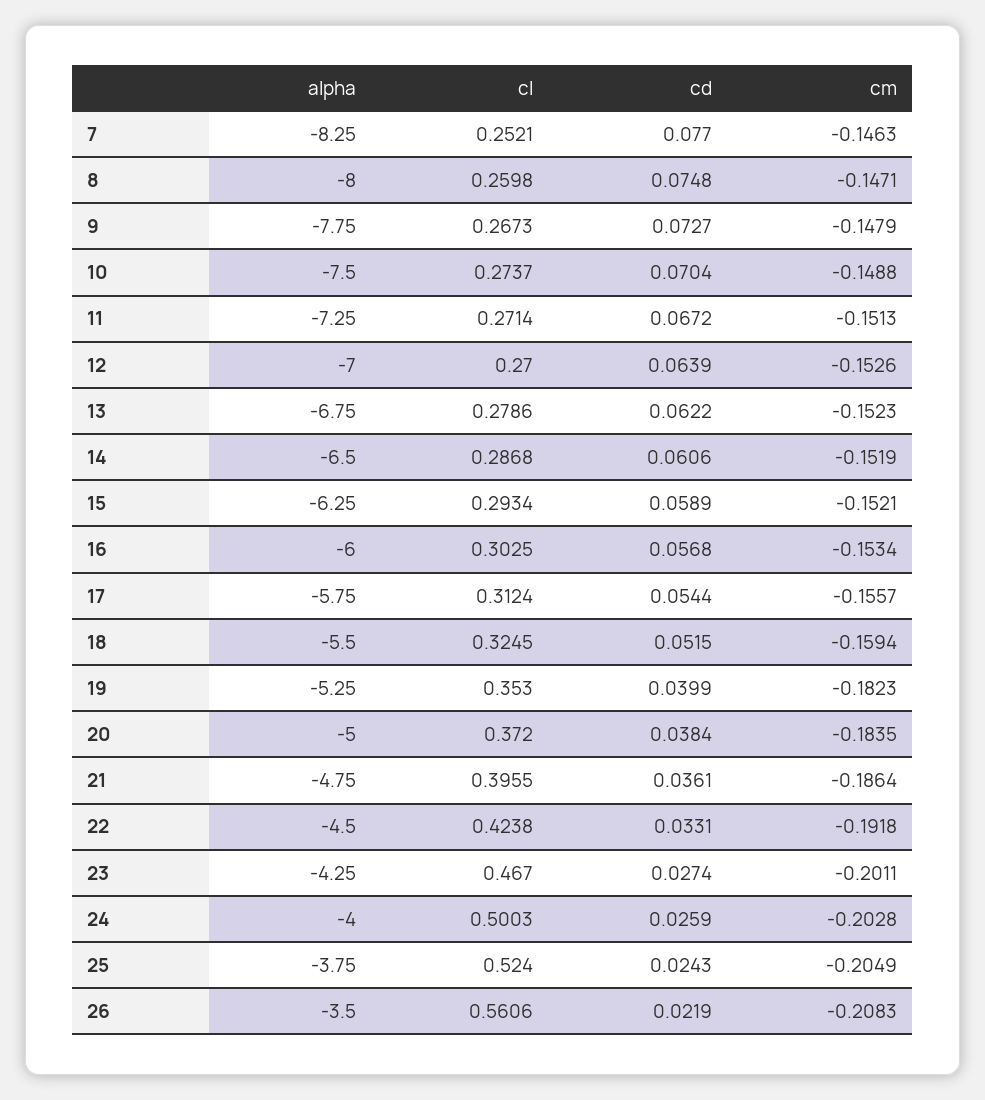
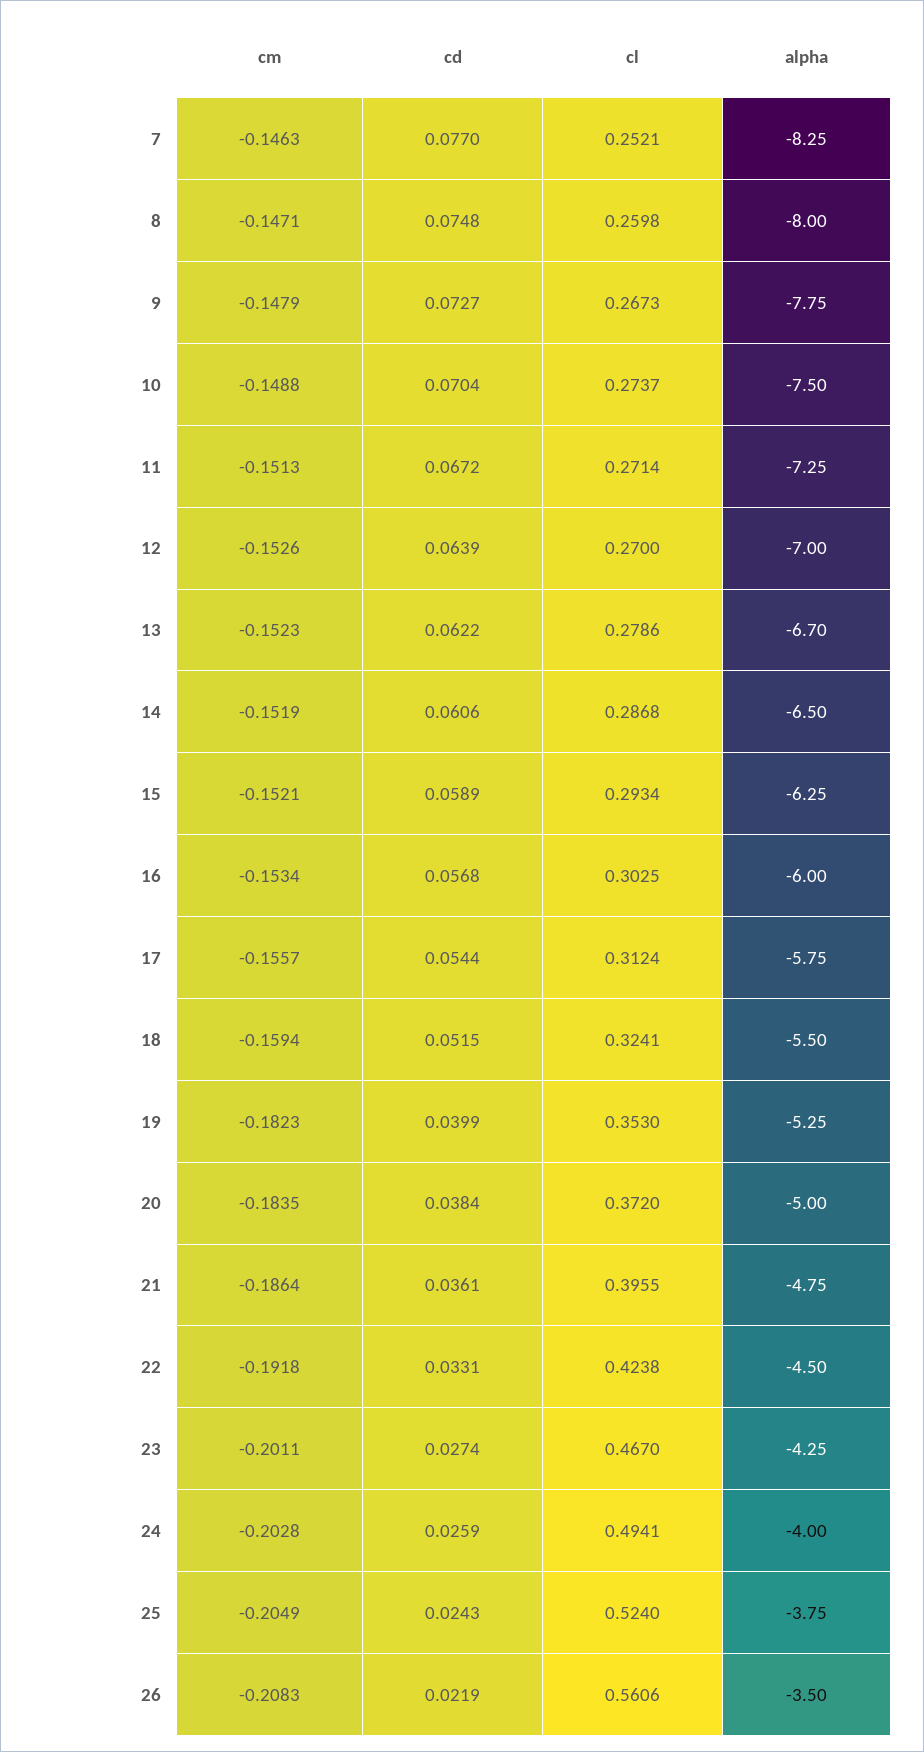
  {
    "alpha": {
      "7": -8.25,
      "8": -8,
      "9": -7.75,
      "10": -7.5,
      "11": -7.25,
      "12": -7,
-     "13": -6.75,
+     "13": -6.7,
      "14": -6.5,
      "15": -6.25,
      "16": -6,
      "17": -5.75,
      "18": -5.5,
      "19": -5.25,
      "20": -5,
      "21": -4.75,
      "22": -4.5,
      "23": -4.25,
      "24": -4,
      "25": -3.75,
      "26": -3.5
    },
    "cl": {
      "7": 0.2521,
      "8": 0.2598,
      "9": 0.2673,
      "10": 0.2737,
      "11": 0.2714,
      "12": 0.27,
      "13": 0.2786,
      "14": 0.2868,
      "15": 0.2934,
      "16": 0.3025,
      "17": 0.3124,
-     "18": 0.3245,
+     "18": 0.3241,
      "19": 0.353,
      "20": 0.372,
      "21": 0.3955,
      "22": 0.4238,
      "23": 0.467,
-     "24": 0.5003,
+     "24": 0.4941,
      "25": 0.524,
      "26": 0.5606
    },
    "cd": {
      "7": 0.077,
      "8": 0.0748,
      "9": 0.0727,
      "10": 0.0704,
      "11": 0.0672,
      "12": 0.0639,
      "13": 0.0622,
      "14": 0.0606,
      "15": 0.0589,
      "16": 0.0568,
      "17": 0.0544,
      "18": 0.0515,
      "19": 0.0399,
      "20": 0.0384,
      "21": 0.0361,
      "22": 0.0331,
      "23": 0.0274,
      "24": 0.0259,
      "25": 0.0243,
      "26": 0.0219
    },
    "cm": {
      "7": -0.1463,
      "8": -0.1471,
      "9": -0.1479,
      "10": -0.1488,
      "11": -0.1513,
      "12": -0.1526,
      "13": -0.1523,
      "14": -0.1519,
      "15": -0.1521,
      "16": -0.1534,
      "17": -0.1557,
      "18": -0.1594,
      "19": -0.1823,
      "20": -0.1835,
      "21": -0.1864,
      "22": -0.1918,
      "23": -0.2011,
      "24": -0.2028,
      "25": -0.2049,
      "26": -0.2083
    }
  }

